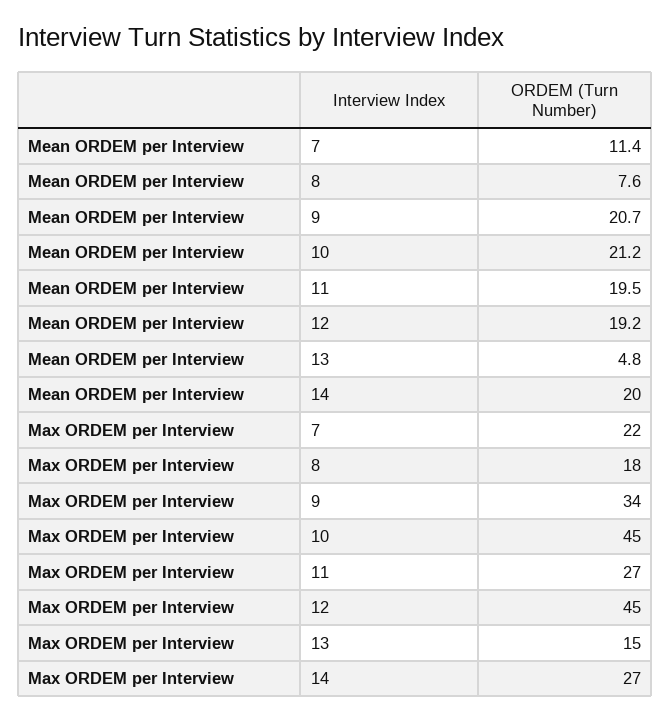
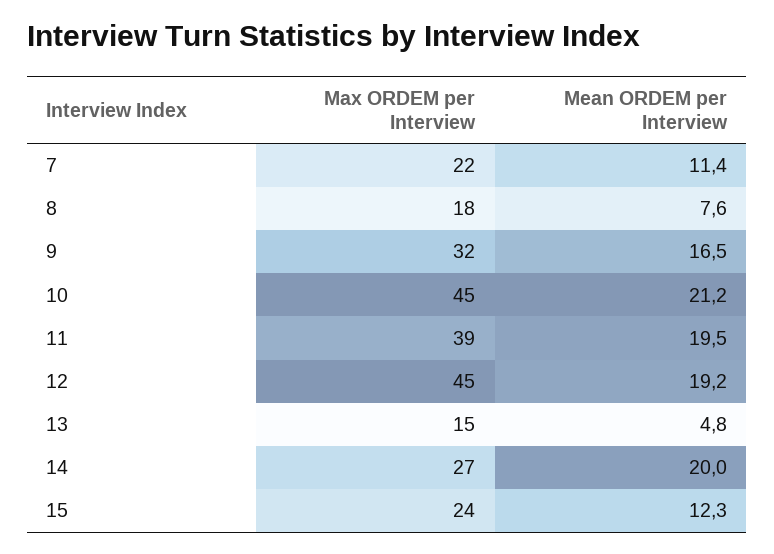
  {
    "Mean ORDEM per Interview": {
      "7": 11.4,
      "8": 7.6,
-     "9": 20.7,
+     "9": 16.5,
      "10": 21.2,
      "11": 19.5,
      "12": 19.2,
      "13": 4.8,
-     "14": 20
+     "14": 20,
+     "15": 12.3
    },
    "Max ORDEM per Interview": {
      "7": 22,
      "8": 18,
-     "9": 34,
+     "9": 32,
      "10": 45,
-     "11": 27,
+     "11": 39,
      "12": 45,
      "13": 15,
-     "14": 27
+     "14": 27,
+     "15": 24
    }
  }

